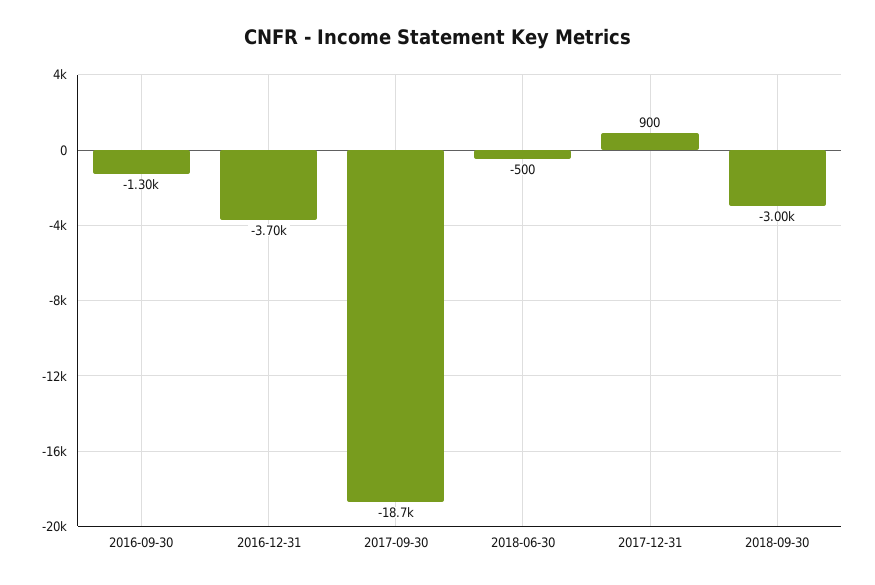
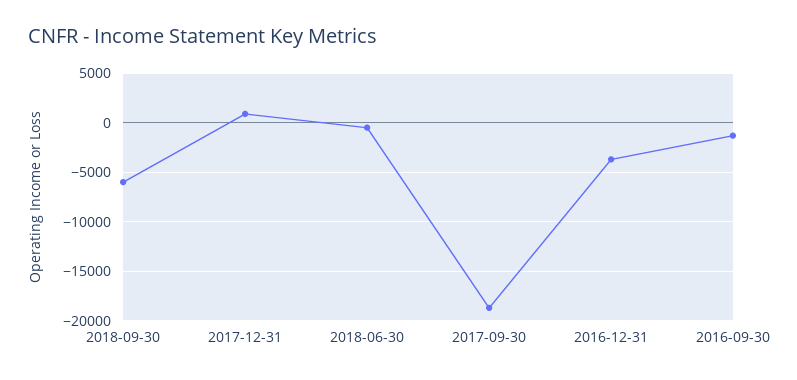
  {
    "2016-09-30": -1300,
    "2016-12-31": -3700,
    "2017-09-30": -18700,
    "2018-06-30": -500,
    "2017-12-31": 900,
-   "2018-09-30": -3000
+   "2018-09-30": -6000
  }

